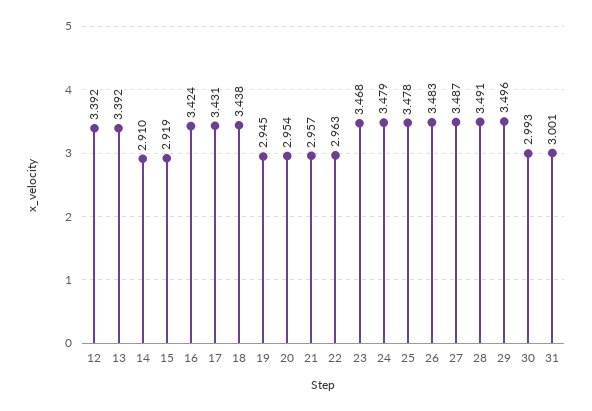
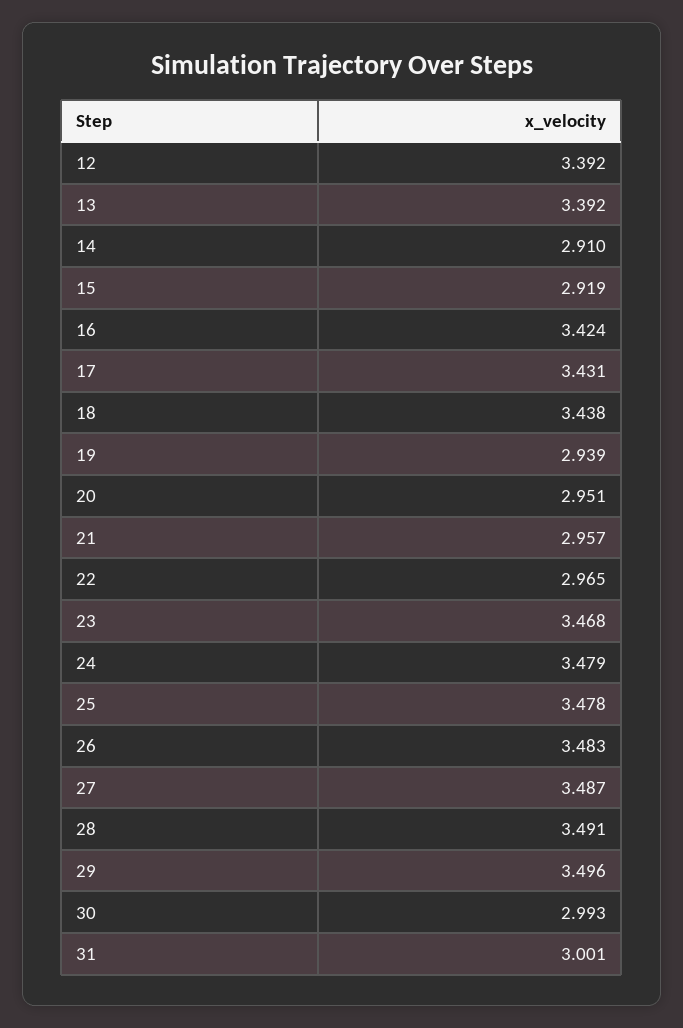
  {
    "12": 3.392,
    "13": 3.392,
    "14": 2.91,
    "15": 2.919,
    "16": 3.424,
    "17": 3.431,
    "18": 3.438,
-   "19": 2.945,
+   "19": 2.939,
-   "20": 2.954,
+   "20": 2.951,
    "21": 2.957,
-   "22": 2.963,
+   "22": 2.965,
    "23": 3.468,
    "24": 3.479,
    "25": 3.478,
    "26": 3.483,
    "27": 3.487,
    "28": 3.491,
    "29": 3.496,
    "30": 2.993,
    "31": 3.001
  }

